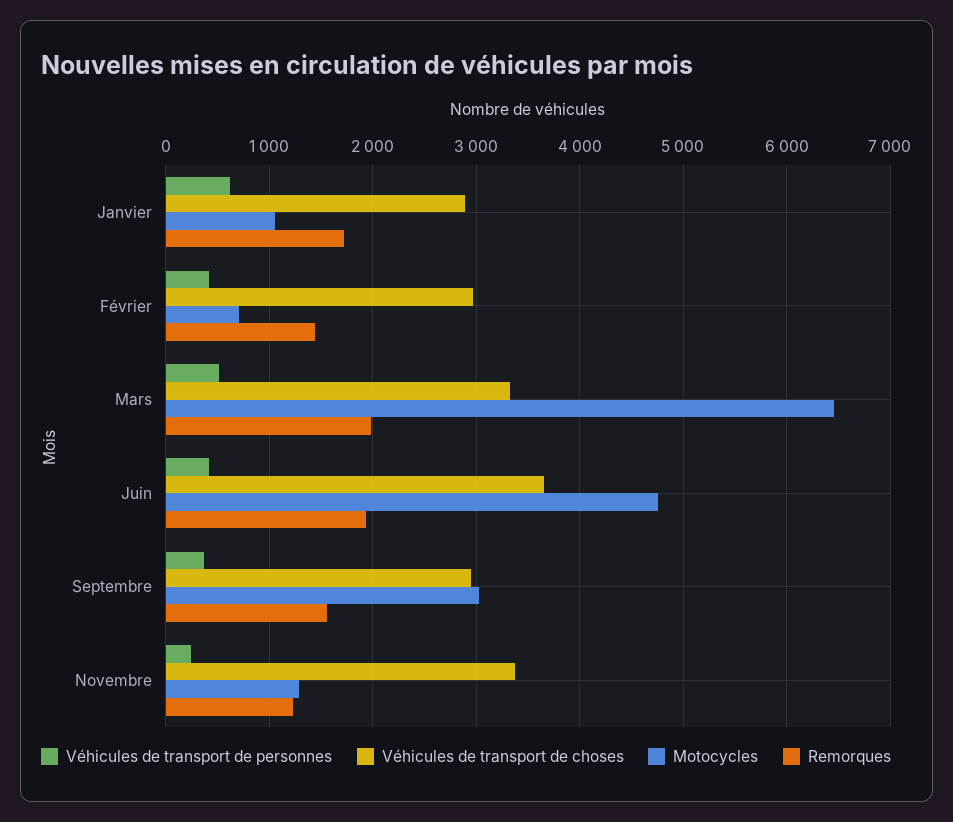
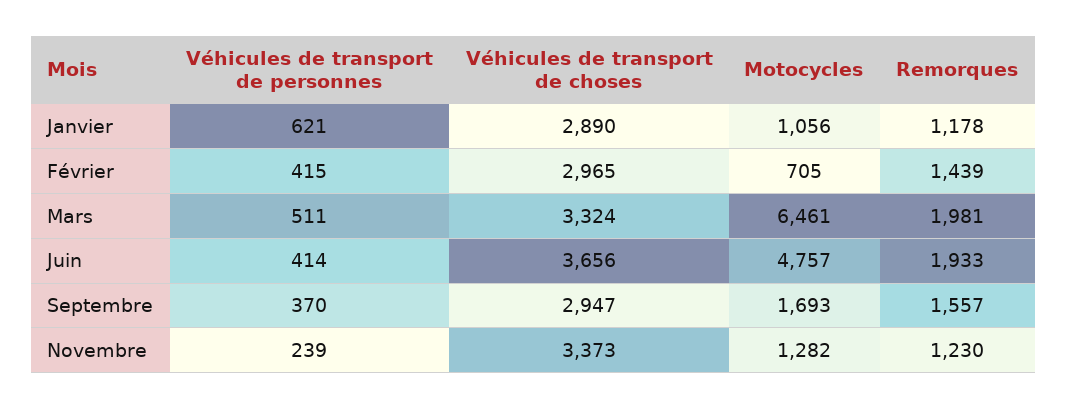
  {
    "Véhicules de transport de personnes": {
      "Janvier": 621,
      "Février": 415,
      "Mars": 511,
      "Juin": 414,
      "Septembre": 370,
      "Novembre": 239
    },
    "Véhicules de transport de choses": {
      "Janvier": 2890,
      "Février": 2965,
      "Mars": 3324,
      "Juin": 3656,
      "Septembre": 2947,
      "Novembre": 3373
    },
    "Motocycles": {
      "Janvier": 1056,
      "Février": 705,
      "Mars": 6461,
      "Juin": 4757,
-     "Septembre": 3000,
+     "Septembre": 1693,
      "Novembre": 1282
    },
    "Remorques": {
-     "Janvier": 1700,
+     "Janvier": 1178,
      "Février": 1439,
      "Mars": 1981,
      "Juin": 1933,
      "Septembre": 1557,
      "Novembre": 1230
    }
  }

